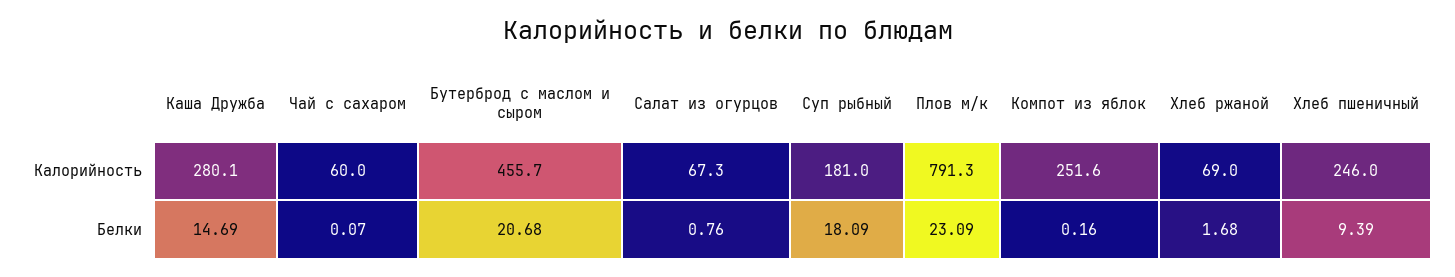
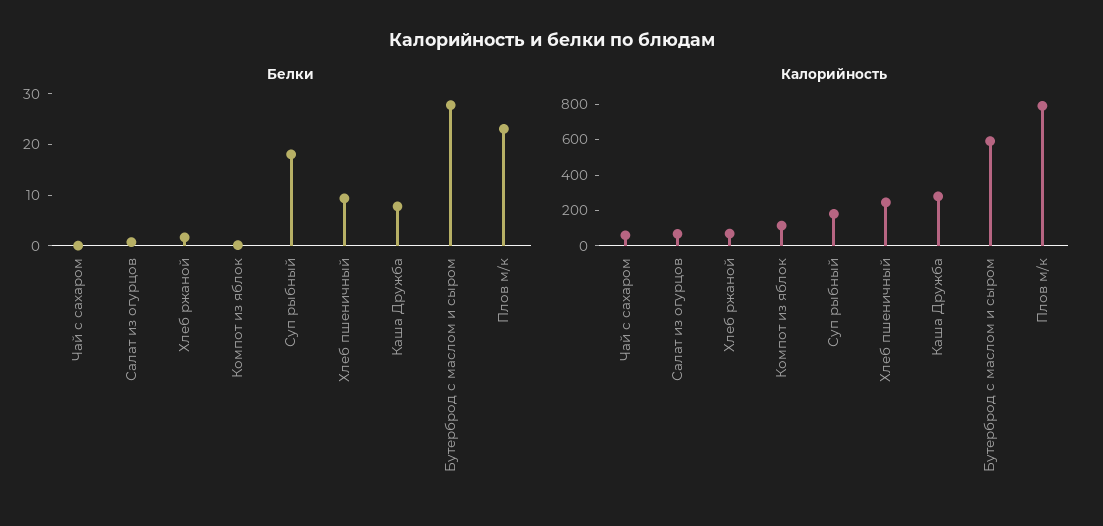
  {
    "Калорийность": {
      "Каша Дружба": 280.1,
      "Чай с сахаром": 60,
-     "Бутерброд с маслом и сыром": 455.7,
+     "Бутерброд с маслом и сыром": 600,
      "Салат из огурцов": 67.3,
      "Суп рыбный": 181,
      "Плов м/к": 791.3,
-     "Компот из яблок": 251.6,
+     "Компот из яблок": 100,
      "Хлеб ржаной": 69,
      "Хлеб пшеничный": 246
    },
    "Белки": {
-     "Каша Дружба": 14.69,
+     "Каша Дружба": 8,
      "Чай с сахаром": 0.07,
-     "Бутерброд с маслом и сыром": 20.68,
+     "Бутерброд с маслом и сыром": 28,
      "Салат из огурцов": 0.76,
      "Суп рыбный": 18.09,
      "Плов м/к": 23.09,
      "Компот из яблок": 0.16,
      "Хлеб ржаной": 1.68,
      "Хлеб пшеничный": 9.39
    }
  }

